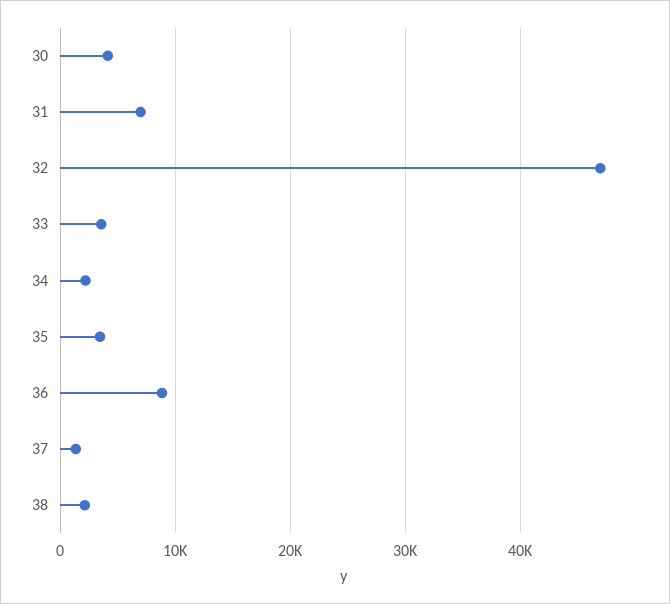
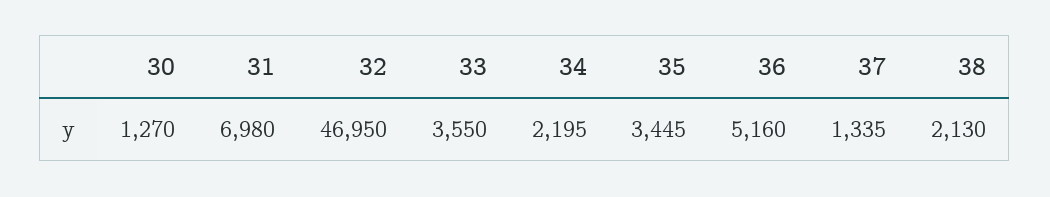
  {
-   "30": 4000,
+   "30": 1270,
    "31": 6980,
    "32": 46950,
    "33": 3550,
    "34": 2195,
    "35": 3445,
-   "36": 9000,
+   "36": 5160,
    "37": 1335,
    "38": 2130
  }

